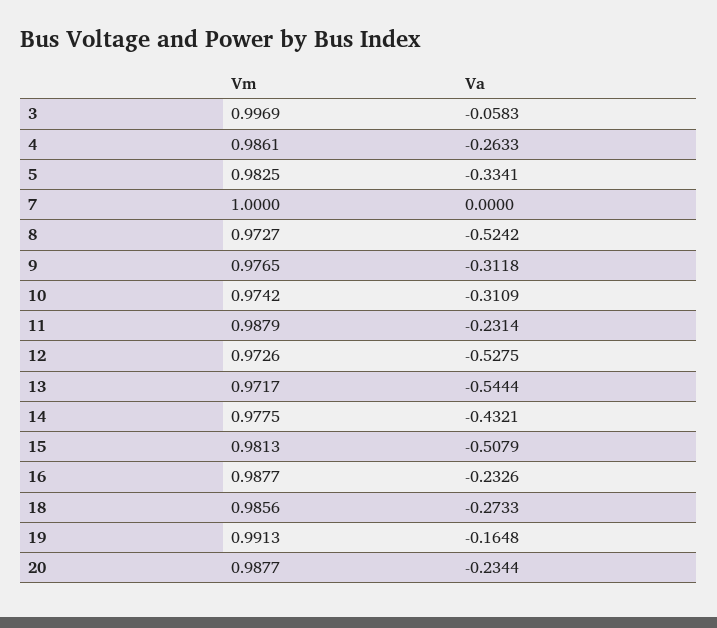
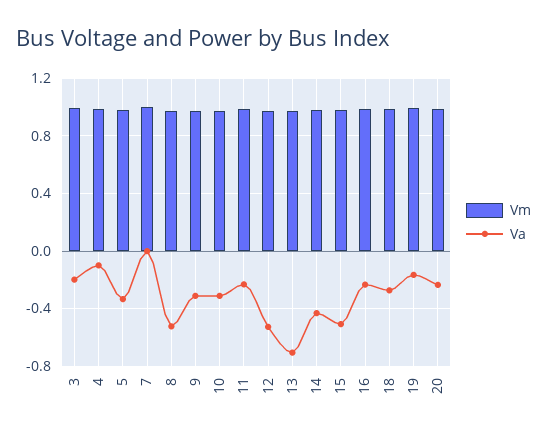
  {
    "Vm": {
      "3": 0.9969,
      "4": 0.9861,
      "5": 0.9825,
      "7": 1,
      "8": 0.9727,
      "9": 0.9765,
      "10": 0.9742,
      "11": 0.9879,
      "12": 0.9726,
      "13": 0.9717,
      "14": 0.9775,
      "15": 0.9813,
      "16": 0.9877,
      "18": 0.9856,
      "19": 0.9913,
      "20": 0.9877
    },
    "Va": {
-     "3": -0.0583,
+     "3": -0.2,
-     "4": -0.2633,
+     "4": -0.1,
      "5": -0.3341,
      "7": 0,
      "8": -0.5242,
      "9": -0.3118,
      "10": -0.3109,
      "11": -0.2314,
      "12": -0.5275,
-     "13": -0.5444,
+     "13": -0.7,
      "14": -0.4321,
      "15": -0.5079,
      "16": -0.2326,
      "18": -0.2733,
      "19": -0.1648,
      "20": -0.2344
    }
  }

